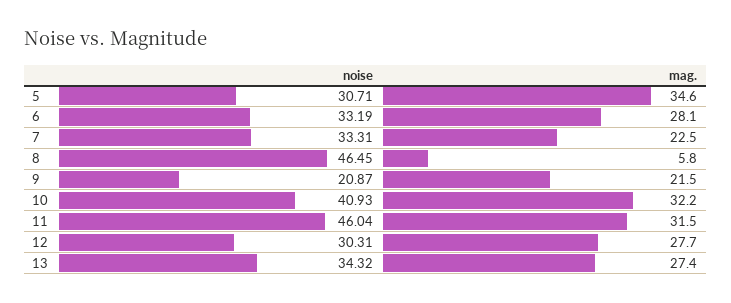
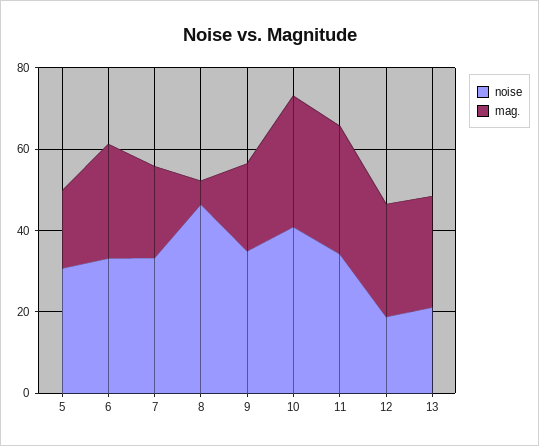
  {
    "noise": {
      "5": 30.71,
      "6": 33.19,
      "7": 33.31,
      "8": 46.45,
-     "9": 20.87,
+     "9": 35,
      "10": 40.93,
-     "11": 46.04,
+     "11": 35,
-     "12": 30.31,
+     "12": 20,
-     "13": 34.32
+     "13": 20
    },
    "mag.": {
-     "5": 34.6,
+     "5": 20,
      "6": 28.1,
      "7": 22.5,
      "8": 5.8,
      "9": 21.5,
      "10": 32.2,
      "11": 31.5,
      "12": 27.7,
      "13": 27.4
    }
  }

